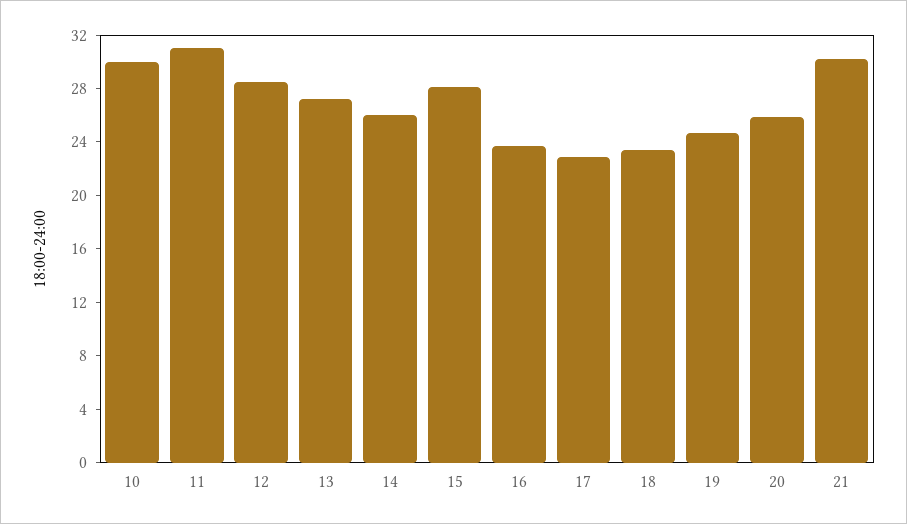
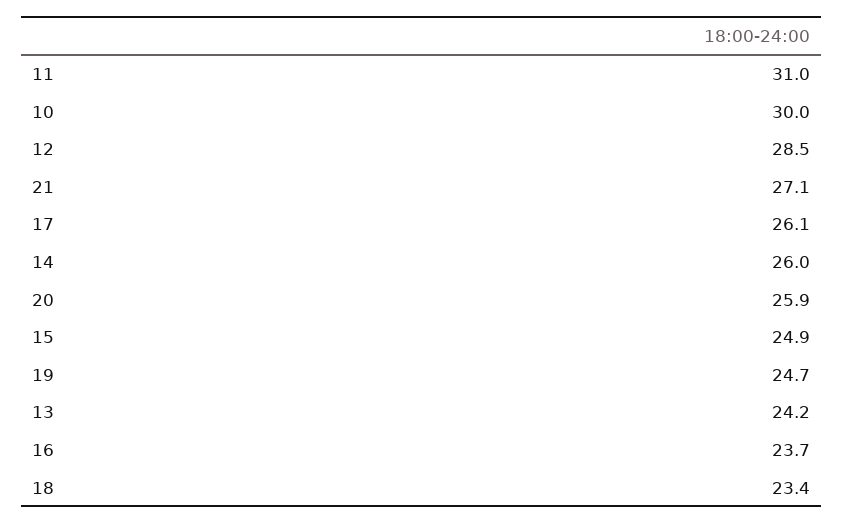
  {
    "10": 30,
    "11": 31,
    "12": 28.5,
-   "13": 27,
+   "13": 24.2,
    "14": 26,
-   "15": 28,
+   "15": 24.9,
    "16": 23.7,
-   "17": 23,
+   "17": 26.1,
    "18": 23.4,
    "19": 24.7,
    "20": 25.9,
-   "21": 30
+   "21": 27.1
  }

